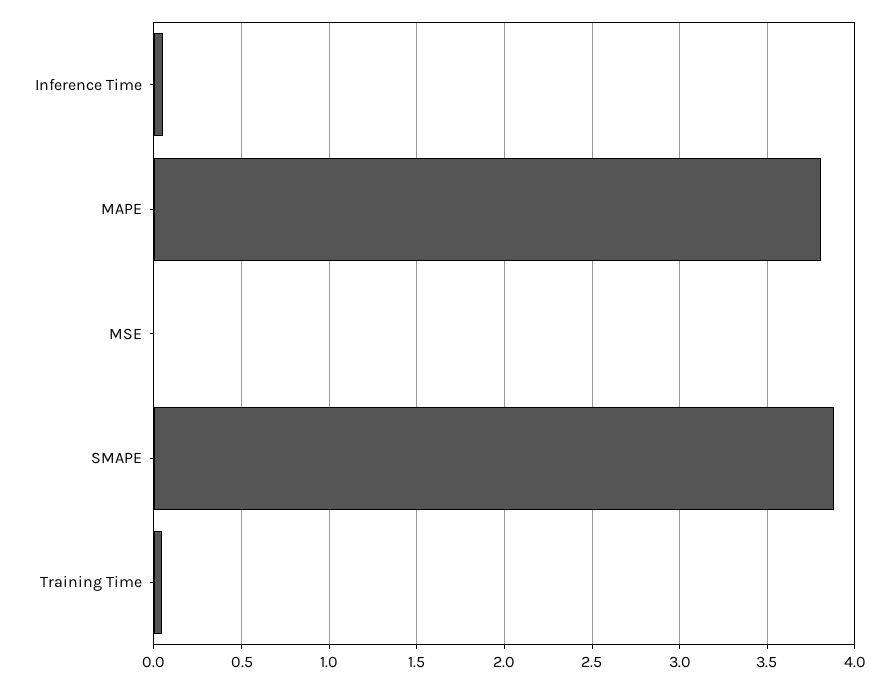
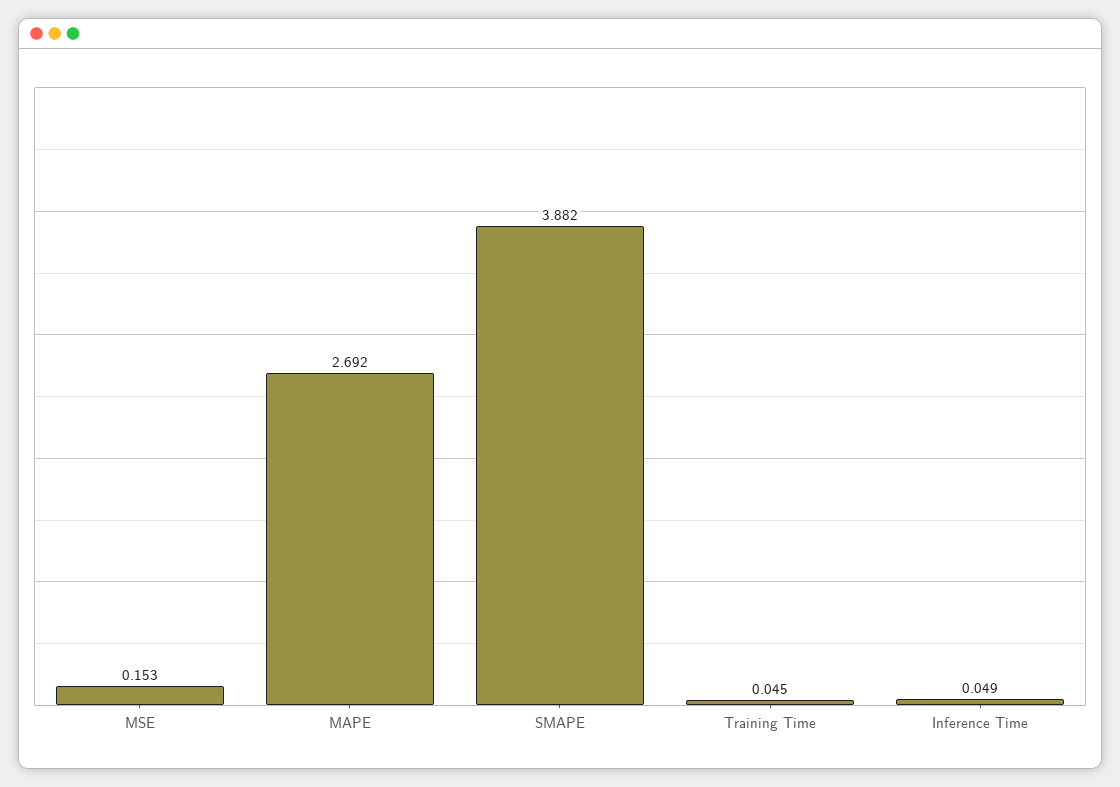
  {
    "Inference Time": 0.049,
-   "MAPE": 3.8,
+   "MAPE": 2.692,
-   "MSE": 0,
+   "MSE": 0.153,
    "SMAPE": 3.882,
    "Training Time": 0.045
  }

